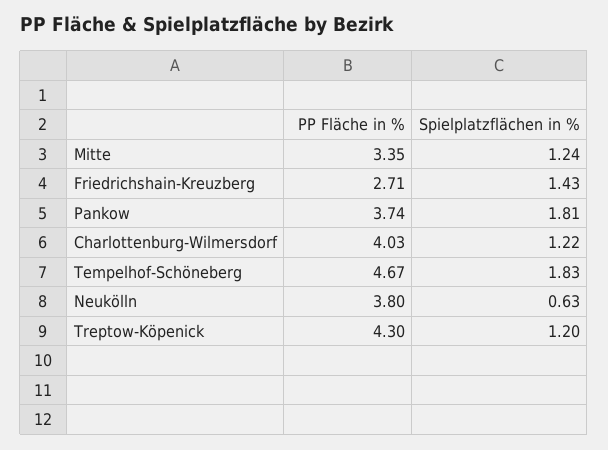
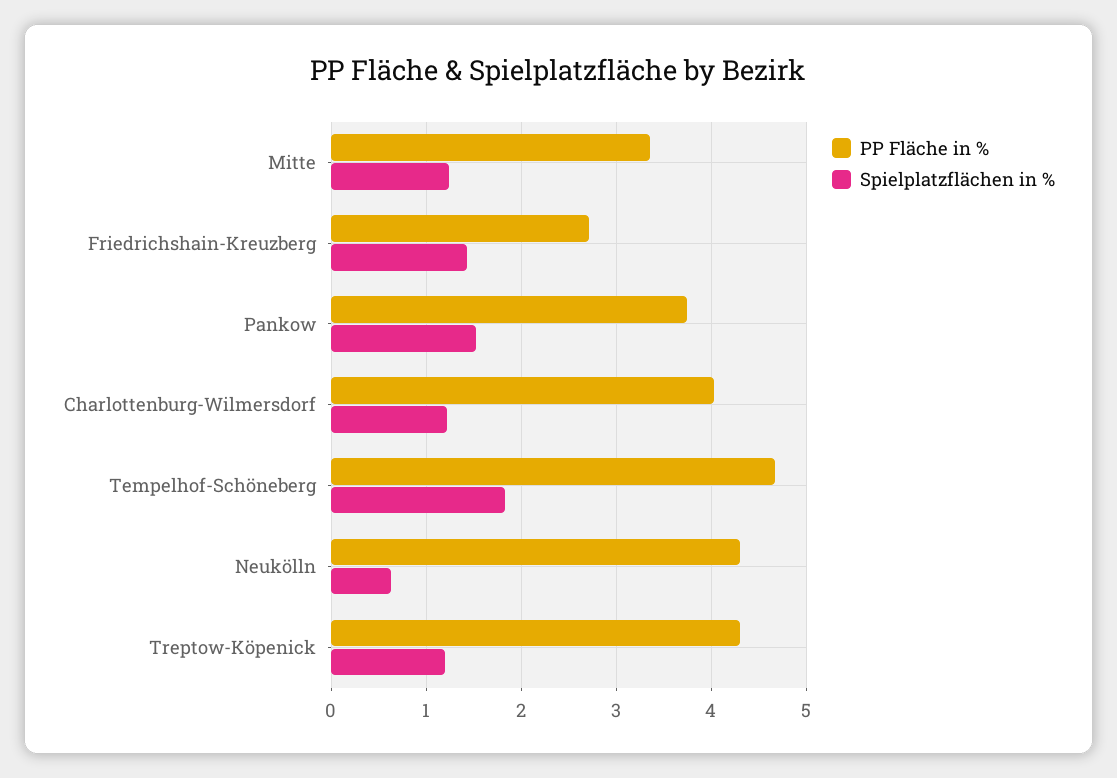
  {
    "PP Fläche in %": {
      "Mitte": 3.35,
      "Friedrichshain-Kreuzberg": 2.71,
      "Pankow": 3.74,
      "Charlottenburg-Wilmersdorf": 4.03,
      "Tempelhof-Schöneberg": 4.67,
-     "Neukölln": 3.8,
+     "Neukölln": 4.3,
      "Treptow-Köpenick": 4.3
    },
    "Spielplatzflächen in %": {
      "Mitte": 1.24,
      "Friedrichshain-Kreuzberg": 1.43,
-     "Pankow": 1.81,
+     "Pankow": 1.5,
      "Charlottenburg-Wilmersdorf": 1.22,
      "Tempelhof-Schöneberg": 1.83,
      "Neukölln": 0.63,
      "Treptow-Köpenick": 1.2
    }
  }

